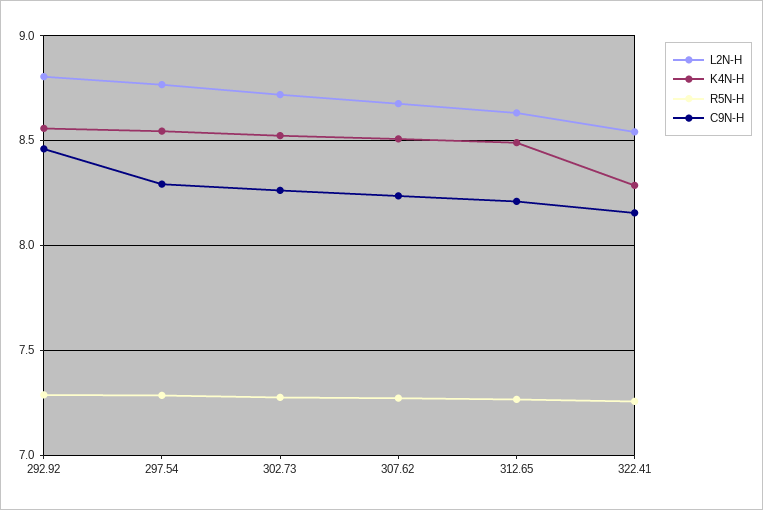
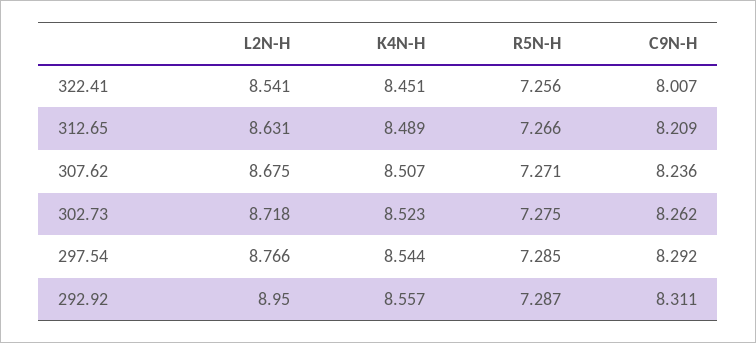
  {
    "L2N-H": {
-     "292.92": 8.8,
+     "292.92": 8.95,
      "297.54": 8.766,
      "302.73": 8.718,
      "307.62": 8.675,
      "312.65": 8.631,
      "322.41": 8.541
    },
    "K4N-H": {
      "292.92": 8.557,
      "297.54": 8.544,
      "302.73": 8.523,
      "307.62": 8.507,
      "312.65": 8.489,
-     "322.41": 8.3
+     "322.41": 8.451
    },
    "R5N-H": {
      "292.92": 7.287,
      "297.54": 7.285,
      "302.73": 7.275,
      "307.62": 7.271,
      "312.65": 7.266,
      "322.41": 7.256
    },
    "C9N-H": {
-     "292.92": 8.45,
+     "292.92": 8.311,
      "297.54": 8.292,
      "302.73": 8.262,
      "307.62": 8.236,
      "312.65": 8.209,
-     "322.41": 8.15
+     "322.41": 8.007
    }
  }

